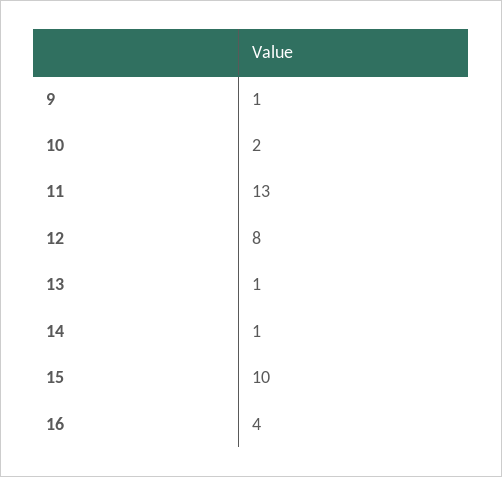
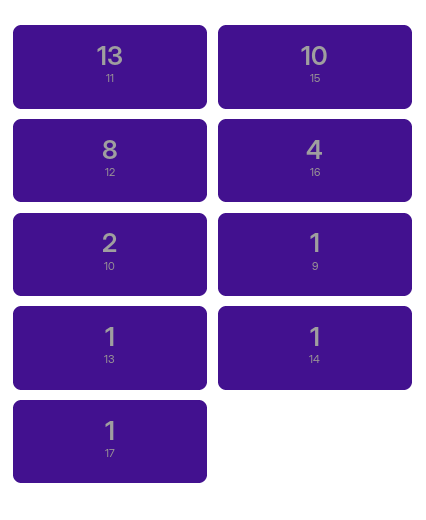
  {
    "9": 1,
    "10": 2,
    "11": 13,
    "12": 8,
    "13": 1,
    "14": 1,
    "15": 10,
-   "16": 4
+   "16": 4,
+   "17": 1
  }

